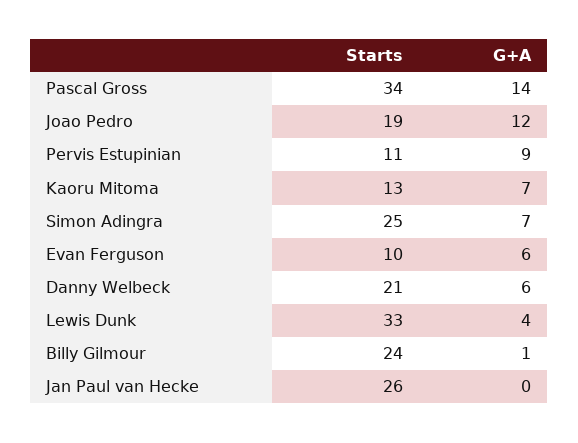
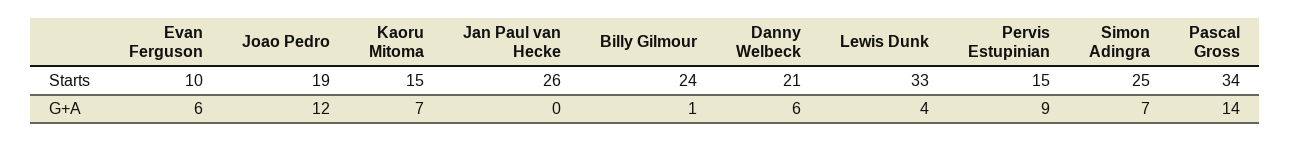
  {
    "Starts": {
      "Pascal Gross": 34,
      "Joao Pedro": 19,
-     "Pervis Estupinian": 11,
+     "Pervis Estupinian": 15,
-     "Kaoru Mitoma": 13,
+     "Kaoru Mitoma": 15,
      "Simon Adingra": 25,
      "Evan Ferguson": 10,
      "Danny Welbeck": 21,
      "Lewis Dunk": 33,
      "Billy Gilmour": 24,
      "Jan Paul van Hecke": 26
    },
    "G+A": {
      "Pascal Gross": 14,
      "Joao Pedro": 12,
      "Pervis Estupinian": 9,
      "Kaoru Mitoma": 7,
      "Simon Adingra": 7,
      "Evan Ferguson": 6,
      "Danny Welbeck": 6,
      "Lewis Dunk": 4,
      "Billy Gilmour": 1,
      "Jan Paul van Hecke": 0
    }
  }

